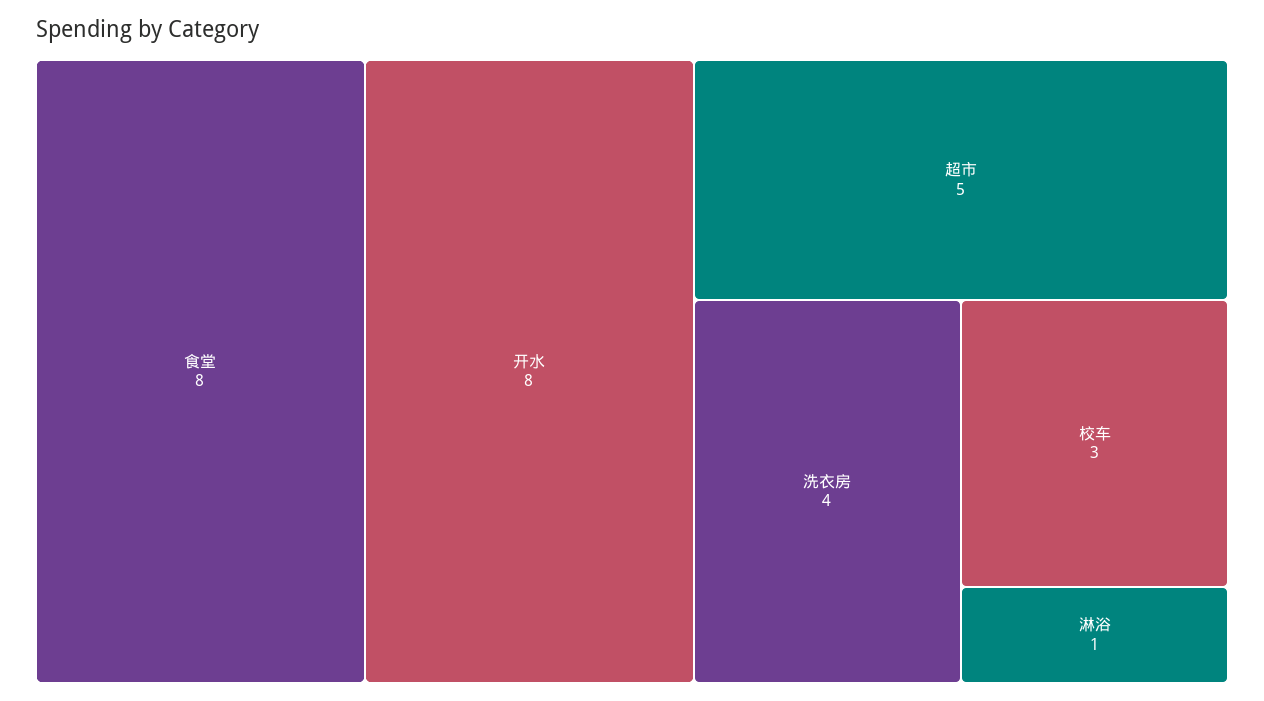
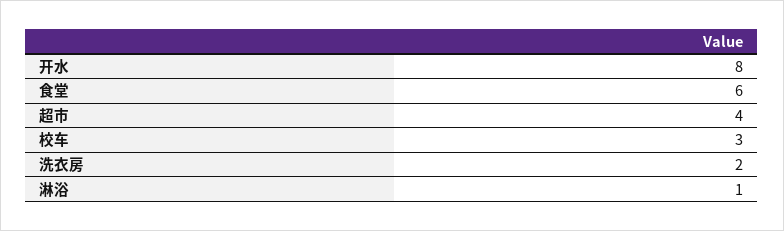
  {
-   "食堂": 8,
+   "食堂": 6,
    "开水": 8,
-   "超市": 5,
+   "超市": 4,
-   "洗衣房": 4,
+   "洗衣房": 2,
    "校车": 3,
    "淋浴": 1
  }

